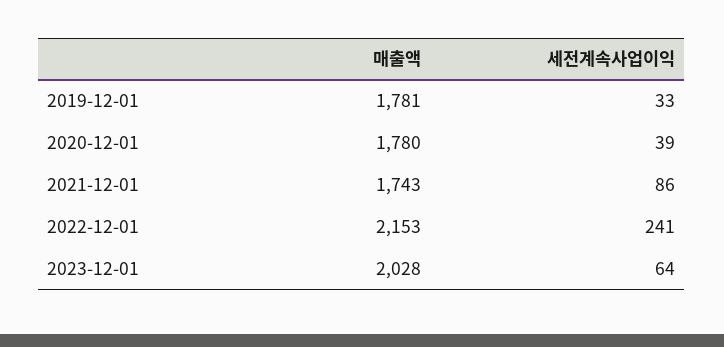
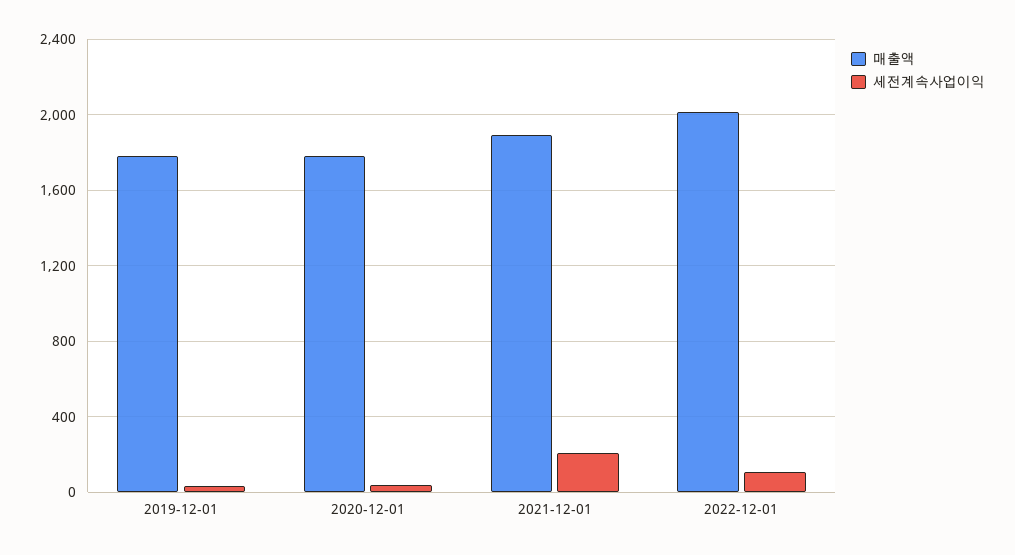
  {
    "매출액": {
      "2019-12-01": 1781,
      "2020-12-01": 1780,
-     "2021-12-01": 1743,
+     "2021-12-01": 1900,
-     "2022-12-01": 2153,
+     "2022-12-01": 2000
-     "2023-12-01": 2028
    },
    "세전계속사업이익": {
      "2019-12-01": 33,
      "2020-12-01": 39,
-     "2021-12-01": 86,
+     "2021-12-01": 200,
-     "2022-12-01": 241,
+     "2022-12-01": 100
-     "2023-12-01": 64
    }
  }

